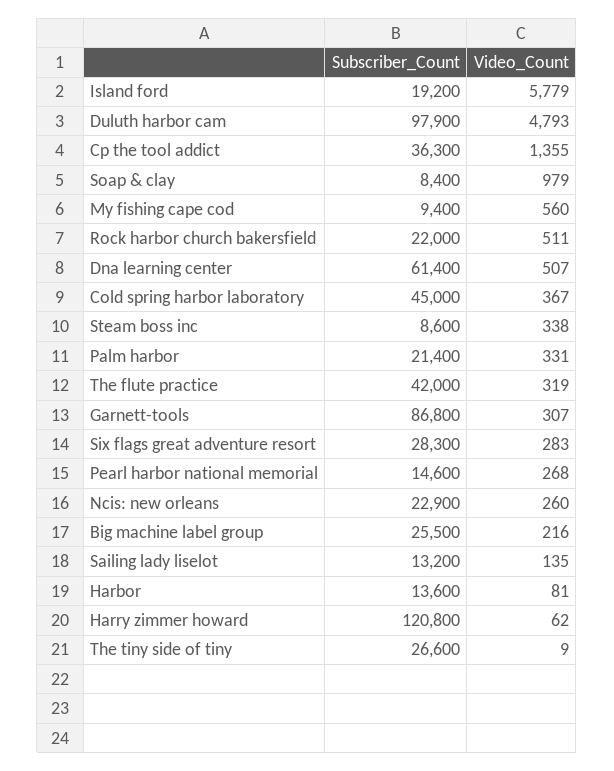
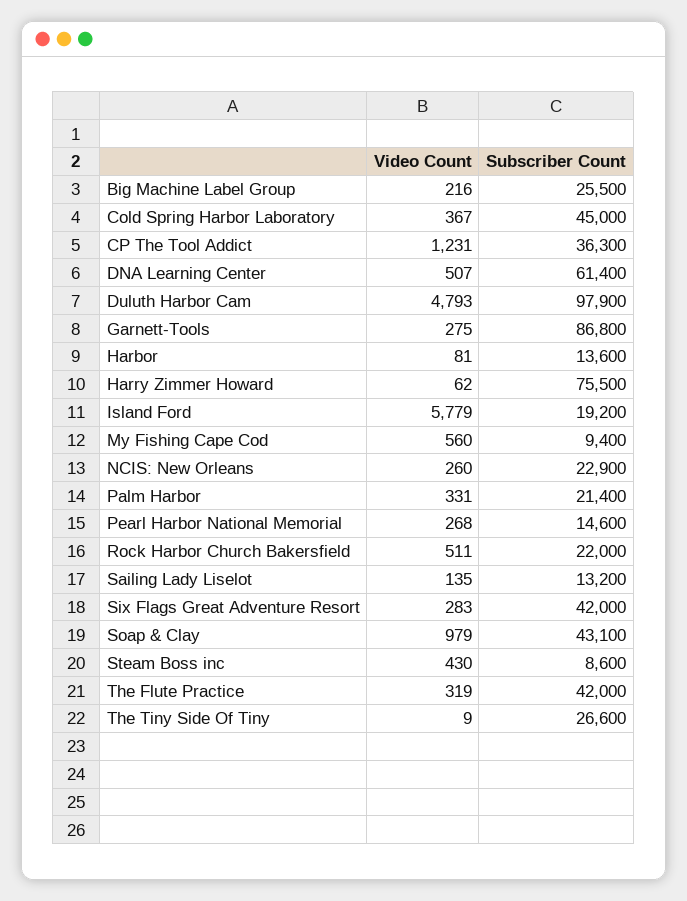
  {
    "Subscriber_Count": {
      "Island ford": 19200,
      "Duluth harbor cam": 97900,
      "Cp the tool addict": 36300,
-     "Soap & clay": 8400,
+     "Soap & clay": 43100,
      "My fishing cape cod": 9400,
      "Rock harbor church bakersfield": 22000,
      "Dna learning center": 61400,
      "Cold spring harbor laboratory": 45000,
      "Steam boss inc": 8600,
      "Palm harbor": 21400,
      "The flute practice": 42000,
      "Garnett-tools": 86800,
-     "Six flags great adventure resort": 28300,
+     "Six flags great adventure resort": 42000,
      "Pearl harbor national memorial": 14600,
      "Ncis: new orleans": 22900,
      "Big machine label group": 25500,
      "Sailing lady liselot": 13200,
      "Harbor": 13600,
-     "Harry zimmer howard": 120800,
+     "Harry zimmer howard": 75500,
      "The tiny side of tiny": 26600
    },
    "Video_Count": {
      "Island ford": 5779,
      "Duluth harbor cam": 4793,
-     "Cp the tool addict": 1355,
+     "Cp the tool addict": 1231,
      "Soap & clay": 979,
      "My fishing cape cod": 560,
      "Rock harbor church bakersfield": 511,
      "Dna learning center": 507,
      "Cold spring harbor laboratory": 367,
-     "Steam boss inc": 338,
+     "Steam boss inc": 430,
      "Palm harbor": 331,
      "The flute practice": 319,
-     "Garnett-tools": 307,
+     "Garnett-tools": 275,
      "Six flags great adventure resort": 283,
      "Pearl harbor national memorial": 268,
      "Ncis: new orleans": 260,
      "Big machine label group": 216,
      "Sailing lady liselot": 135,
      "Harbor": 81,
      "Harry zimmer howard": 62,
      "The tiny side of tiny": 9
    }
  }

